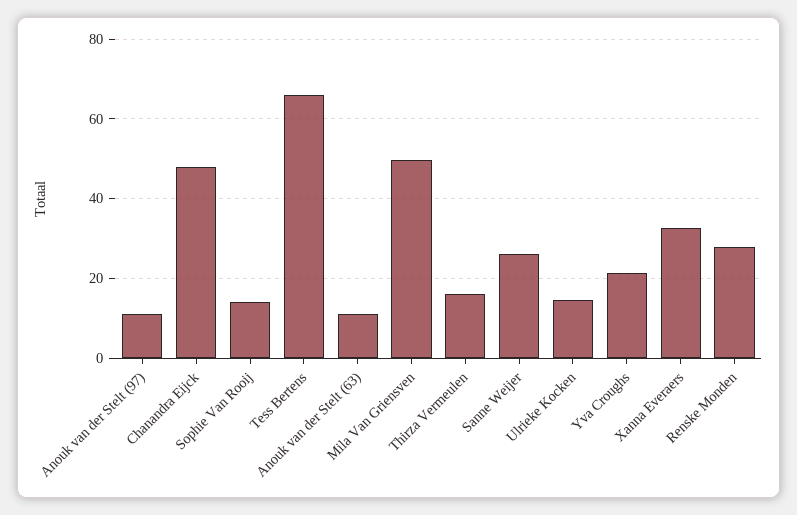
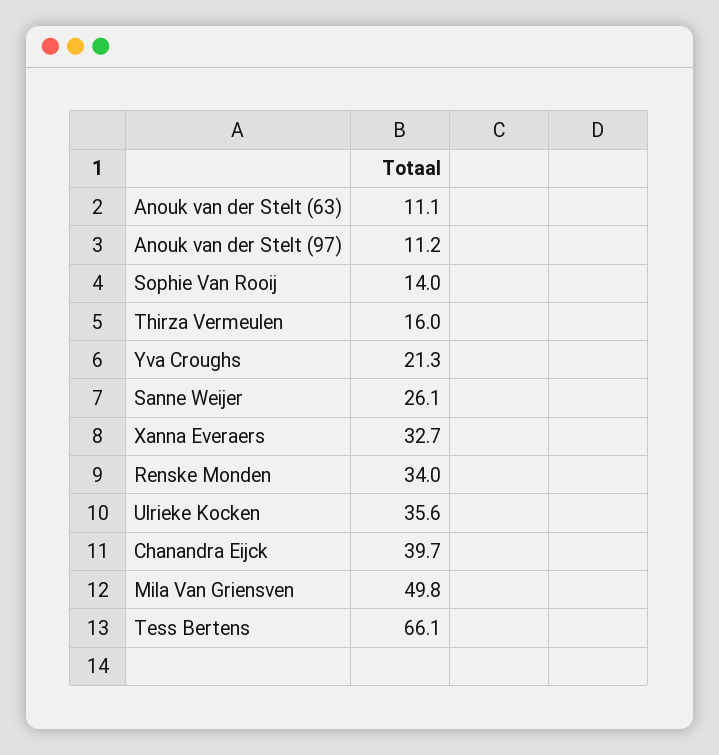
  {
    "Anouk van der Stelt (97)": 11.2,
-   "Chanandra Eijck": 48,
+   "Chanandra Eijck": 39.7,
    "Sophie Van Rooij": 14,
    "Tess Bertens": 66.1,
    "Anouk van der Stelt (63)": 11.1,
    "Mila Van Griensven": 49.8,
    "Thirza Vermeulen": 16,
    "Sanne Weijer": 26.1,
-   "Ulrieke Kocken": 14,
+   "Ulrieke Kocken": 35.6,
    "Yva Croughs": 21.3,
    "Xanna Everaers": 32.7,
-   "Renske Monden": 28
+   "Renske Monden": 34
  }

